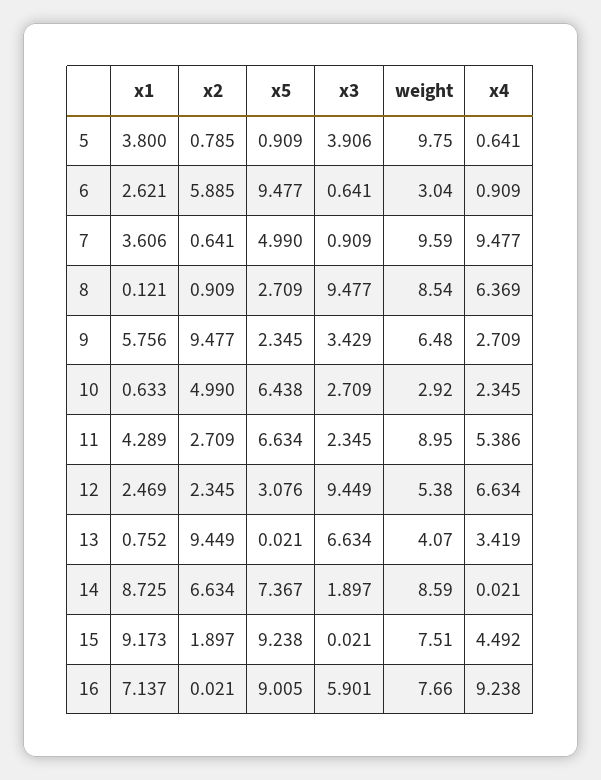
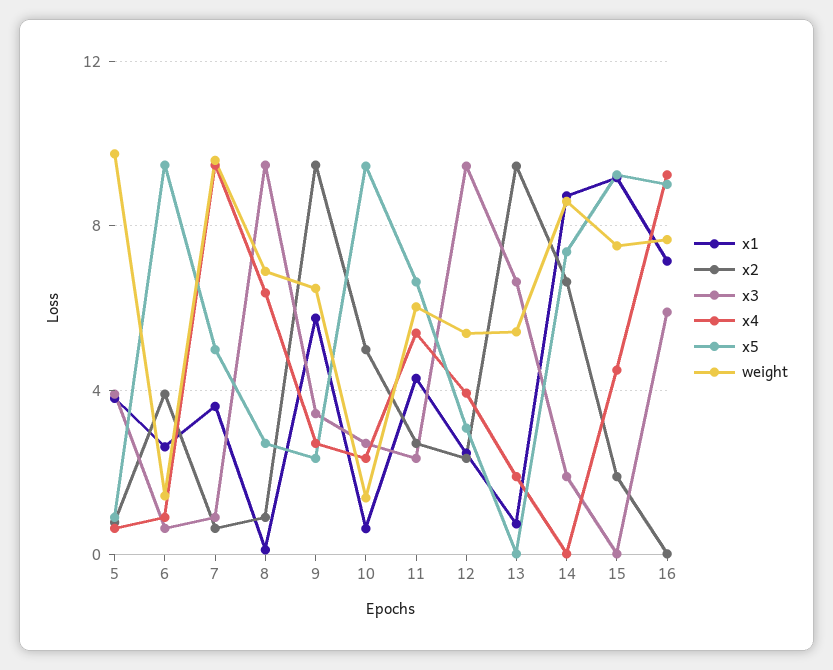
  {
    "x1": {
      "5": 3.8,
      "6": 2.621,
      "7": 3.606,
      "8": 0.121,
      "9": 5.756,
      "10": 0.633,
      "11": 4.289,
      "12": 2.469,
      "13": 0.752,
      "14": 8.725,
      "15": 9.173,
      "16": 7.137
    },
    "x2": {
      "5": 0.785,
-     "6": 5.885,
+     "6": 4,
      "7": 0.641,
      "8": 0.909,
      "9": 9.477,
      "10": 4.99,
      "11": 2.709,
      "12": 2.345,
      "13": 9.449,
      "14": 6.634,
      "15": 1.897,
      "16": 0.021
    },
    "x5": {
      "5": 0.909,
      "6": 9.477,
      "7": 4.99,
      "8": 2.709,
      "9": 2.345,
-     "10": 6.438,
+     "10": 9.5,
      "11": 6.634,
      "12": 3.076,
      "13": 0.021,
      "14": 7.367,
      "15": 9.238,
      "16": 9.005
    },
    "x3": {
      "5": 3.906,
      "6": 0.641,
      "7": 0.909,
      "8": 9.477,
      "9": 3.429,
      "10": 2.709,
      "11": 2.345,
      "12": 9.449,
      "13": 6.634,
      "14": 1.897,
      "15": 0.021,
      "16": 5.901
    },
    "weight": {
      "5": 9.75,
-     "6": 3.04,
+     "6": 1.5,
      "7": 9.59,
-     "8": 8.54,
+     "8": 7,
      "9": 6.48,
-     "10": 2.92,
+     "10": 1.5,
-     "11": 8.95,
+     "11": 6,
      "12": 5.38,
-     "13": 4.07,
+     "13": 5.5,
      "14": 8.59,
      "15": 7.51,
      "16": 7.66
    },
    "x4": {
      "5": 0.641,
      "6": 0.909,
      "7": 9.477,
      "8": 6.369,
      "9": 2.709,
      "10": 2.345,
      "11": 5.386,
-     "12": 6.634,
+     "12": 4,
-     "13": 3.419,
+     "13": 2,
      "14": 0.021,
      "15": 4.492,
      "16": 9.238
    }
  }

